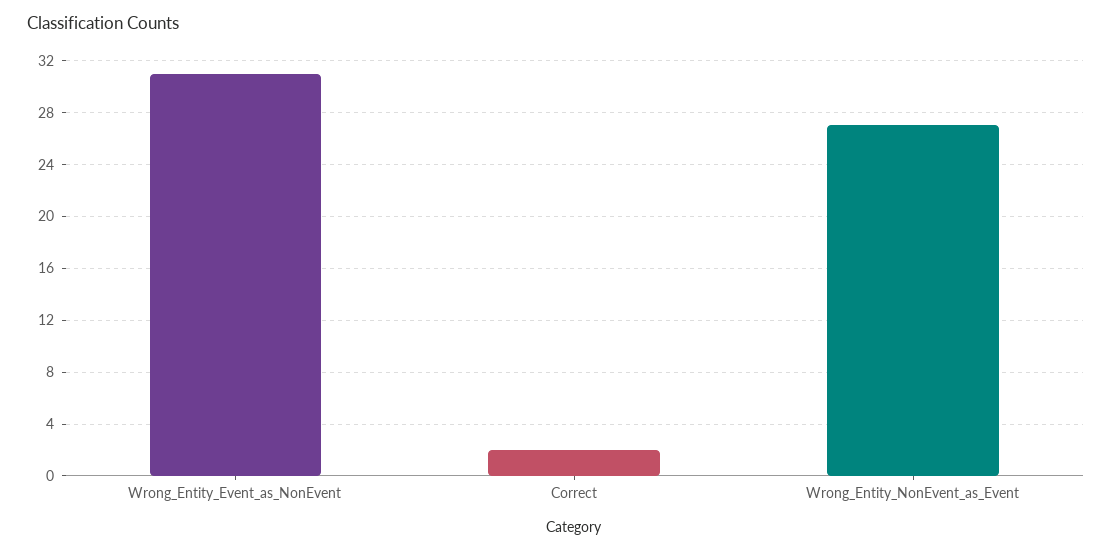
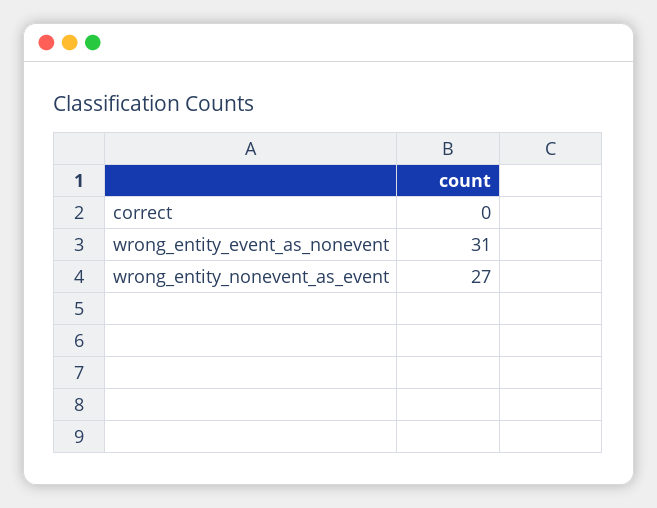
  {
    "Wrong_Entity_Event_as_NonEvent": 31,
-   "Correct": 2,
+   "Correct": 0,
    "Wrong_Entity_NonEvent_as_Event": 27
  }

